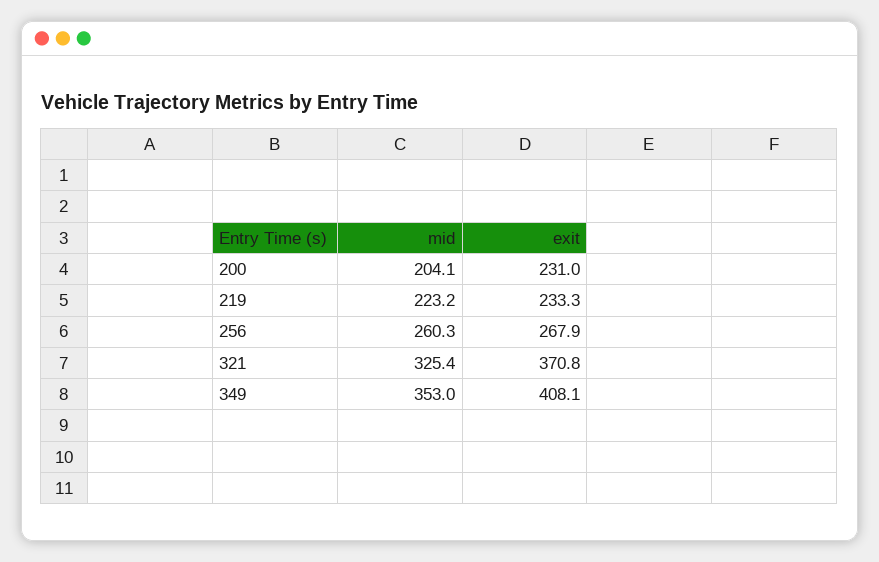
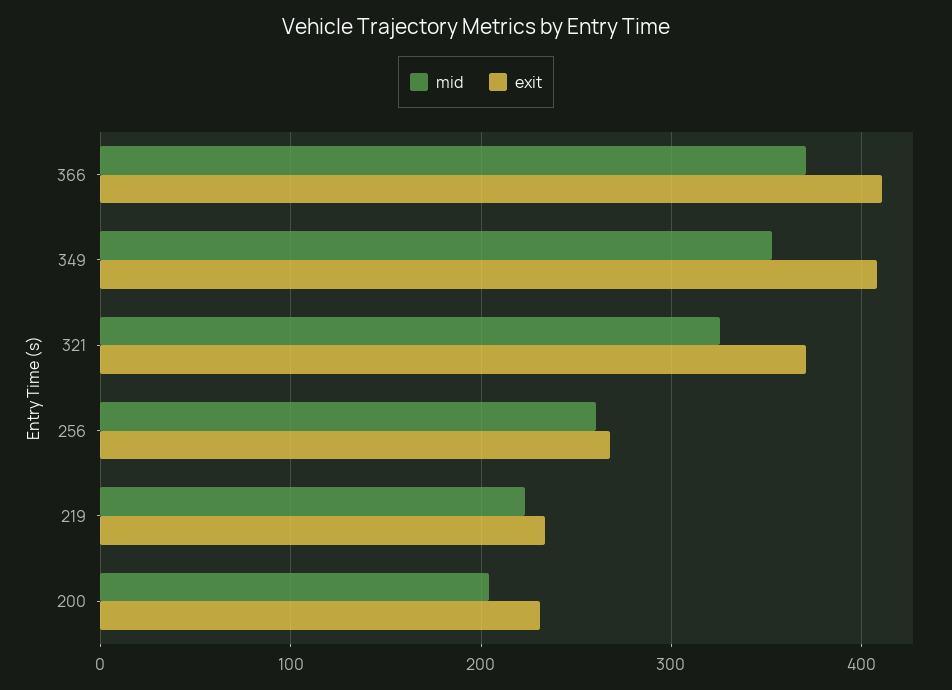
  {
    "mid": {
      "200": 204.1,
      "219": 223.2,
      "256": 260.3,
      "321": 325.4,
-     "349": 353
+     "349": 353,
+     "366": 370
    },
    "exit": {
      "200": 231,
      "219": 233.3,
      "256": 267.9,
      "321": 370.8,
-     "349": 408.1
+     "349": 408.1,
+     "366": 410
    }
  }

